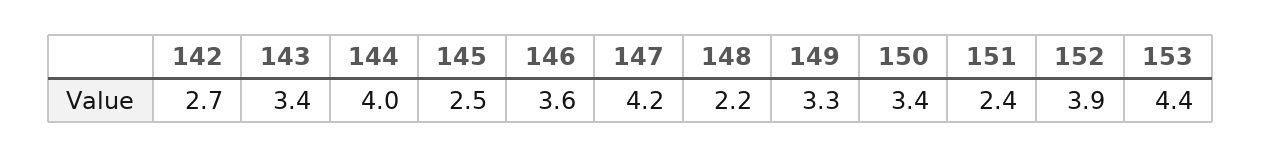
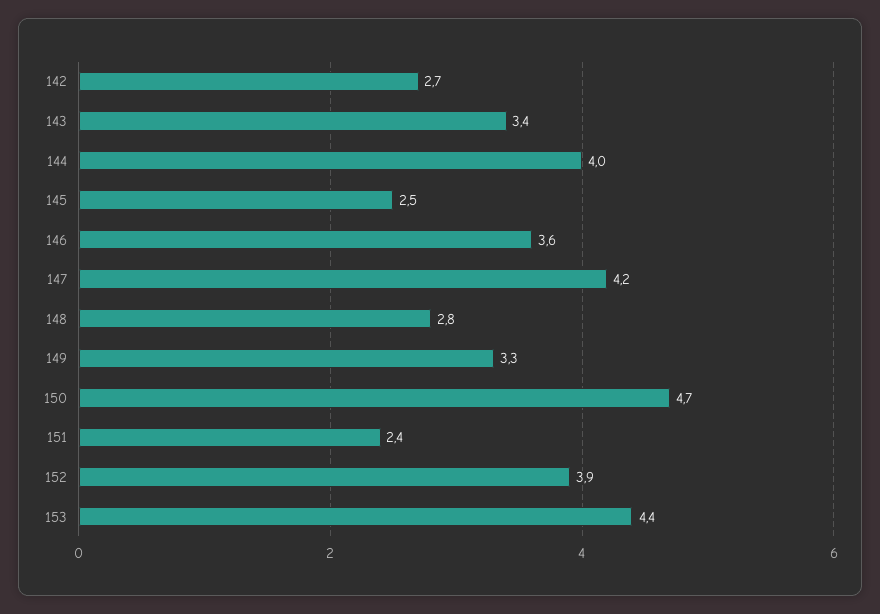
  {
    "142": 2.7,
    "143": 3.4,
    "144": 4,
    "145": 2.5,
    "146": 3.6,
    "147": 4.2,
-   "148": 2.2,
+   "148": 2.8,
    "149": 3.3,
-   "150": 3.4,
+   "150": 4.7,
    "151": 2.4,
    "152": 3.9,
    "153": 4.4
  }

